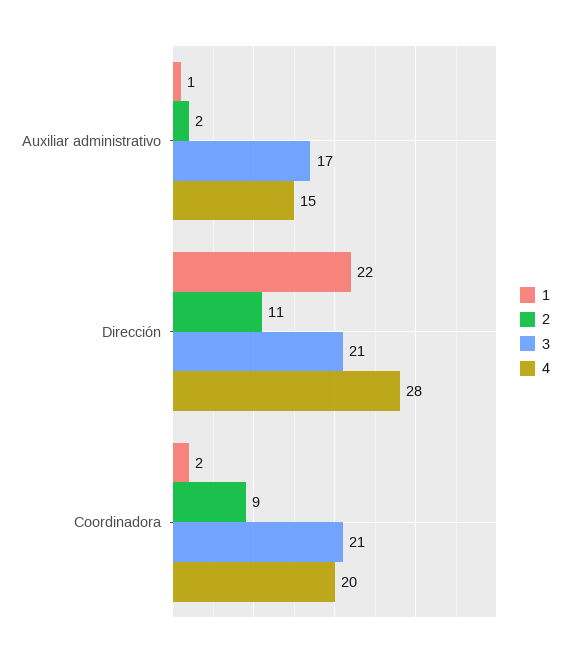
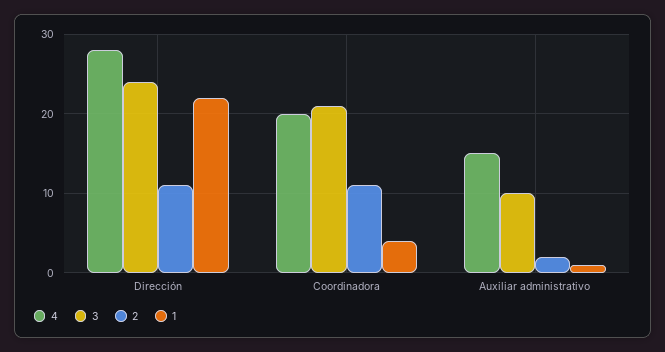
  {
    "1": {
      "Auxiliar administrativo": 1,
      "Dirección": 22,
-     "Coordinadora": 2
+     "Coordinadora": 4
    },
    "2": {
      "Auxiliar administrativo": 2,
      "Dirección": 11,
-     "Coordinadora": 9
+     "Coordinadora": 11
    },
    "3": {
-     "Auxiliar administrativo": 17,
+     "Auxiliar administrativo": 10,
-     "Dirección": 21,
+     "Dirección": 24,
      "Coordinadora": 21
    },
    "4": {
      "Auxiliar administrativo": 15,
      "Dirección": 28,
      "Coordinadora": 20
    }
  }

